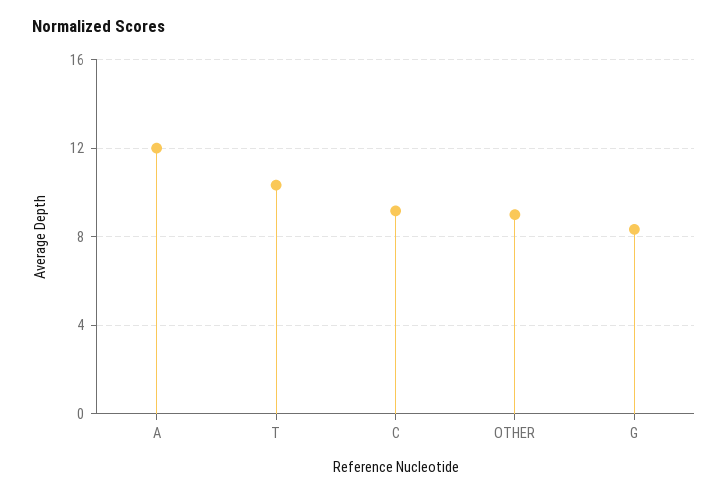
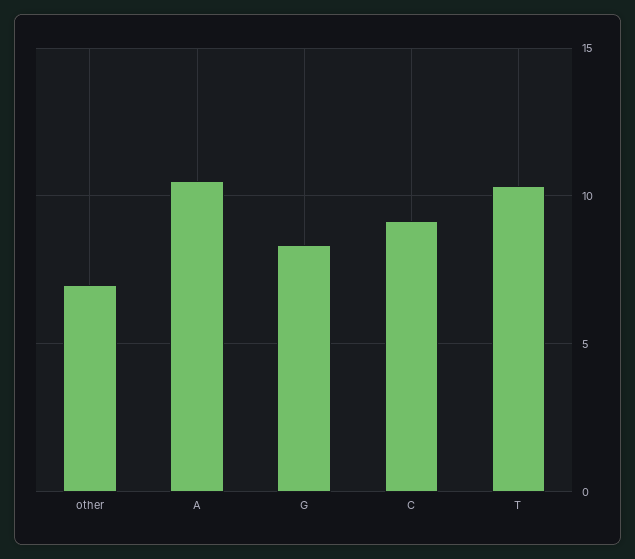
  {
-   "A": 12,
+   "A": 10.5,
    "T": 10.5,
    "C": 9,
-   "OTHER": 9,
+   "OTHER": 7,
    "G": 8.5
  }

